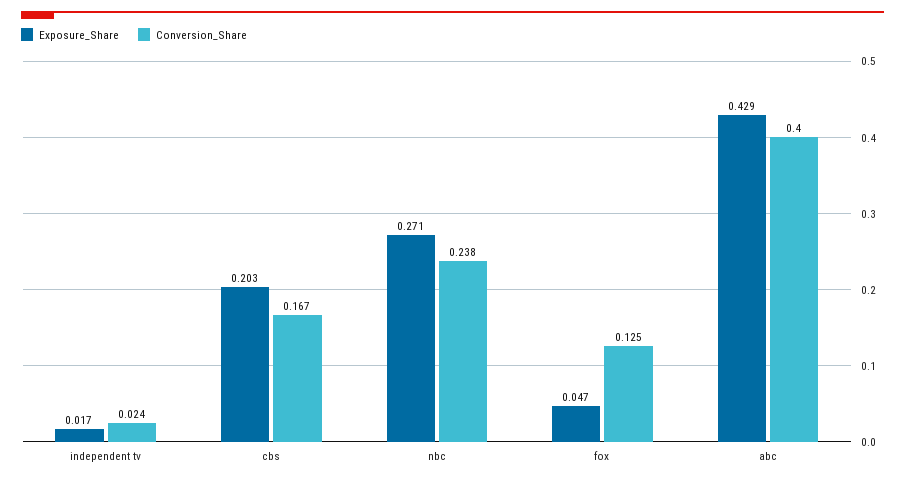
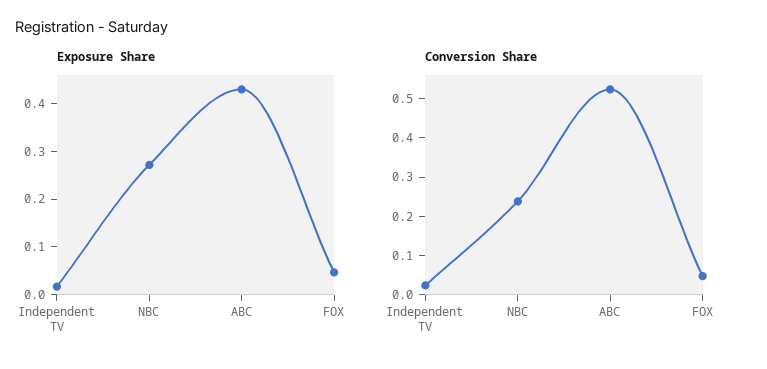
  {
    "Exposure_Share": {
      "independent tv": 0.017,
-     "cbs": 0.203,
      "nbc": 0.271,
      "fox": 0.047,
      "abc": 0.429
    },
    "Conversion_Share": {
      "independent tv": 0.024,
-     "cbs": 0.167,
      "nbc": 0.238,
-     "fox": 0.125,
+     "fox": 0.05,
-     "abc": 0.4
+     "abc": 0.525
    }
  }

